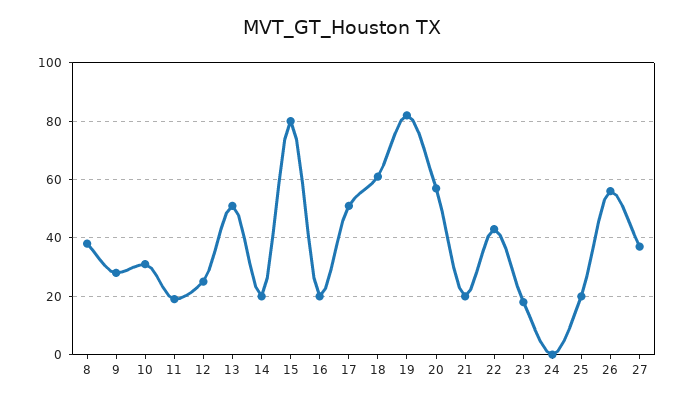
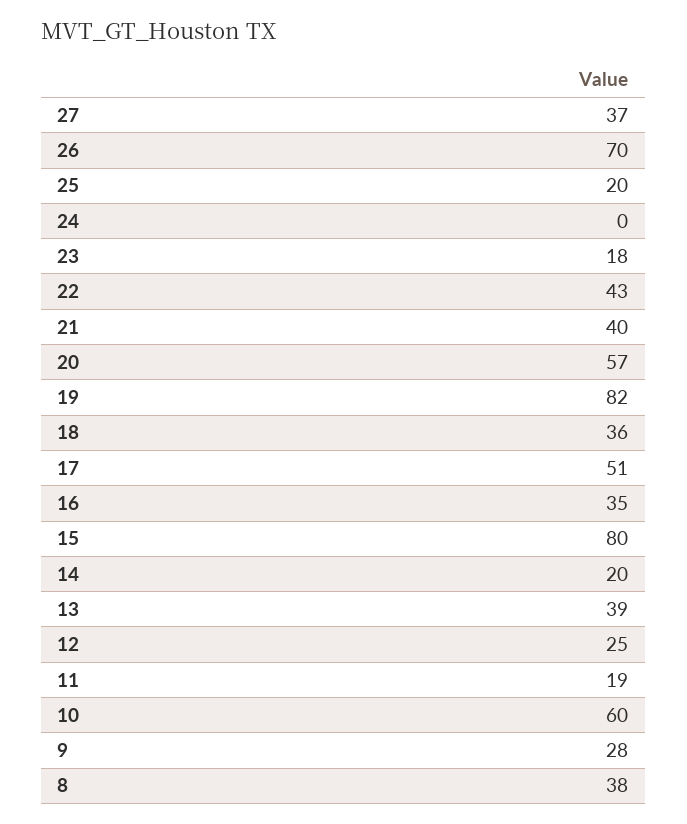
  {
    "8": 38,
    "9": 28,
-   "10": 30,
+   "10": 60,
    "11": 19,
    "12": 25,
-   "13": 50,
+   "13": 39,
    "14": 20,
    "15": 80,
-   "16": 20,
+   "16": 35,
    "17": 51,
-   "18": 60,
+   "18": 36,
    "19": 82,
    "20": 57,
-   "21": 20,
+   "21": 40,
    "22": 43,
    "23": 18,
    "24": 0,
    "25": 20,
-   "26": 55,
+   "26": 70,
    "27": 37
  }

